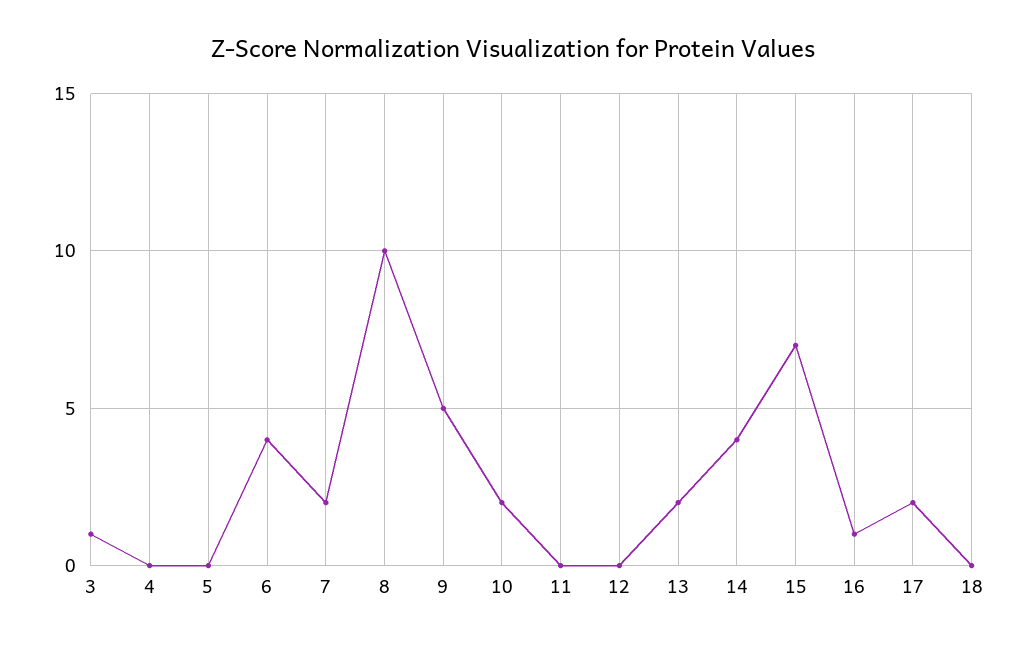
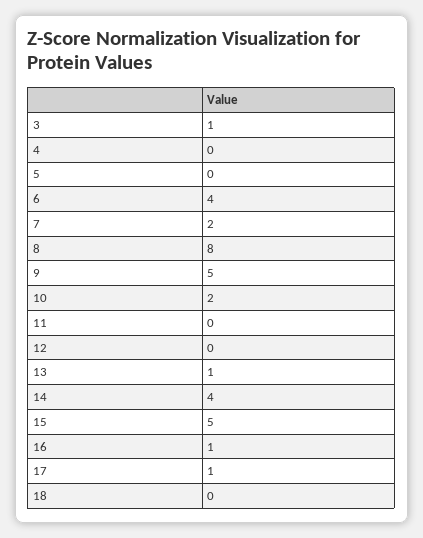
  {
    "3": 1,
    "4": 0,
    "5": 0,
    "6": 4,
    "7": 2,
-   "8": 10,
+   "8": 8,
    "9": 5,
    "10": 2,
    "11": 0,
    "12": 0,
-   "13": 2,
+   "13": 1,
    "14": 4,
-   "15": 7,
+   "15": 5,
    "16": 1,
-   "17": 2,
+   "17": 1,
    "18": 0
  }

